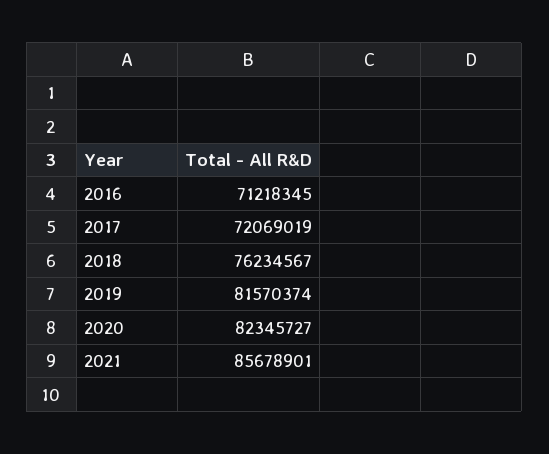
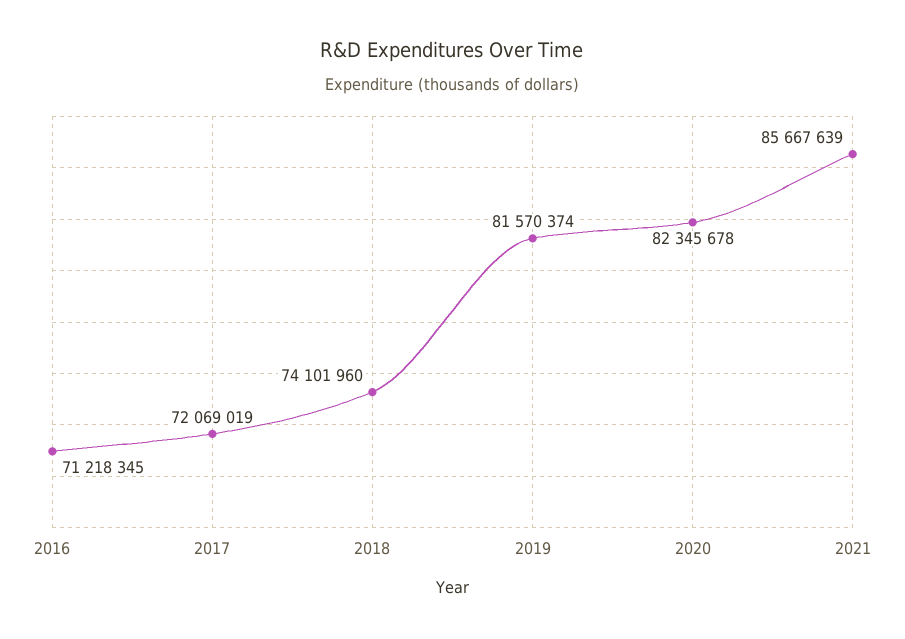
  {
    "2016": 71218345,
    "2017": 72069019,
-   "2018": 76234567,
+   "2018": 74101960,
    "2019": 81570374,
-   "2020": 82345727,
+   "2020": 82345678,
-   "2021": 85678901
+   "2021": 85667639
  }

